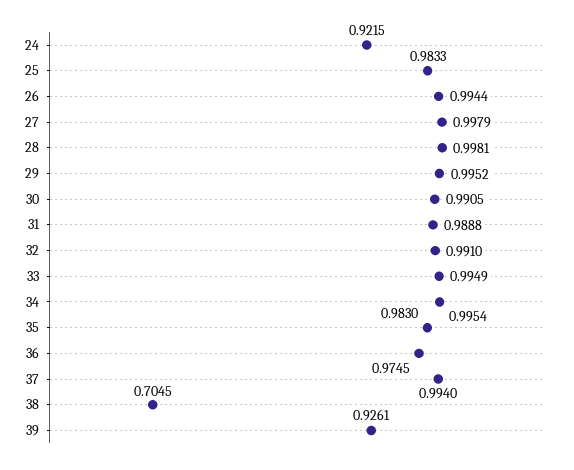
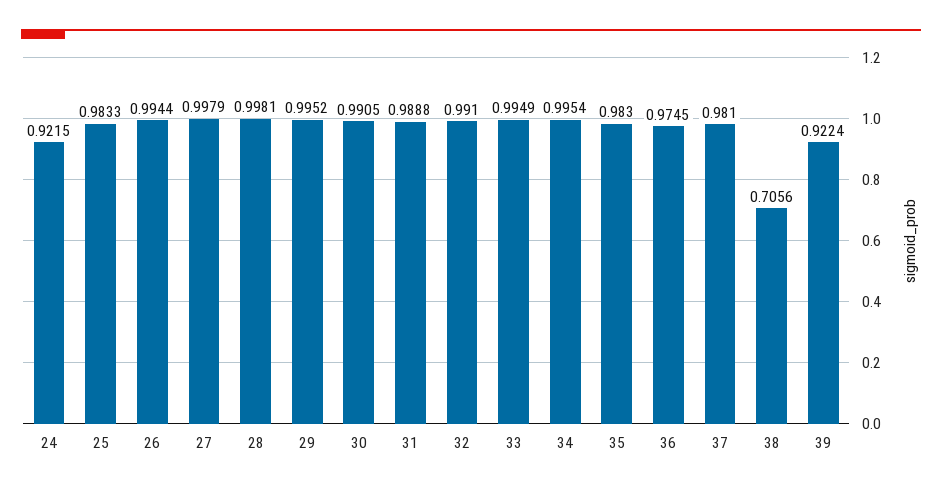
  {
    "24": 0.9215,
    "25": 0.9833,
    "26": 0.9944,
    "27": 0.9979,
    "28": 0.9981,
    "29": 0.9952,
    "30": 0.9905,
    "31": 0.9888,
    "32": 0.991,
    "33": 0.9949,
    "34": 0.9954,
    "35": 0.983,
    "36": 0.9745,
-   "37": 0.994,
+   "37": 0.981,
-   "38": 0.7045,
+   "38": 0.7056,
-   "39": 0.9261
+   "39": 0.9224
  }

